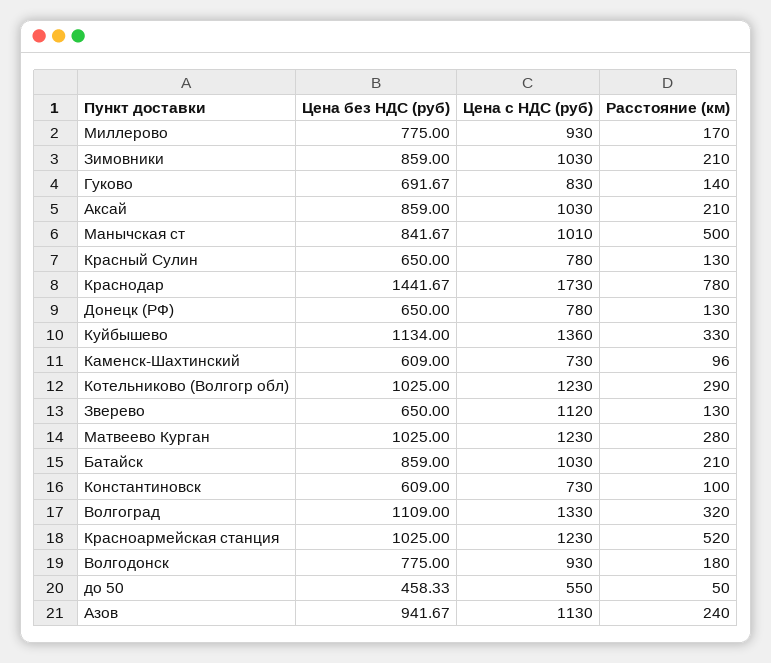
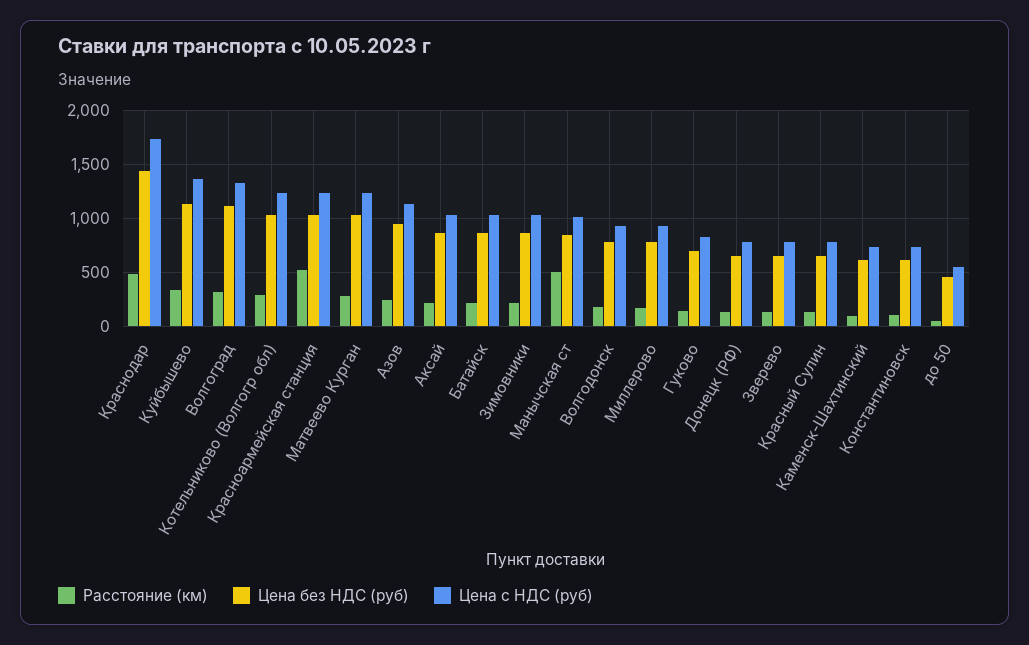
  {
    "Цена без НДС (руб)": {
      "Миллерово": 775,
      "Зимовники": 859,
      "Гуково": 691.67,
      "Аксай": 859,
      "Манычская ст": 841.67,
      "Красный Сулин": 650,
      "Краснодар": 1441.67,
      "Донецк (РФ)": 650,
      "Куйбышево": 1134,
      "Каменск-Шахтинский": 609,
      "Котельниково (Волгогр обл)": 1025,
      "Зверево": 650,
      "Матвеево Курган": 1025,
      "Батайск": 859,
      "Константиновск": 609,
      "Волгоград": 1109,
      "Красноармейская станция": 1025,
      "Волгодонск": 775,
      "до 50": 458.33,
      "Азов": 941.67
    },
    "Цена с НДС (руб)": {
      "Миллерово": 930,
      "Зимовники": 1030,
      "Гуково": 830,
      "Аксай": 1030,
      "Манычская ст": 1010,
      "Красный Сулин": 780,
      "Краснодар": 1730,
      "Донецк (РФ)": 780,
      "Куйбышево": 1360,
      "Каменск-Шахтинский": 730,
      "Котельниково (Волгогр обл)": 1230,
-     "Зверево": 1120,
+     "Зверево": 800,
      "Матвеево Курган": 1230,
      "Батайск": 1030,
      "Константиновск": 730,
      "Волгоград": 1330,
      "Красноармейская станция": 1230,
      "Волгодонск": 930,
      "до 50": 550,
      "Азов": 1130
    },
    "Расстояние (км)": {
      "Миллерово": 170,
      "Зимовники": 210,
      "Гуково": 140,
      "Аксай": 210,
      "Манычская ст": 500,
      "Красный Сулин": 130,
-     "Краснодар": 780,
+     "Краснодар": 500,
      "Донецк (РФ)": 130,
      "Куйбышево": 330,
      "Каменск-Шахтинский": 96,
      "Котельниково (Волгогр обл)": 290,
      "Зверево": 130,
      "Матвеево Курган": 280,
      "Батайск": 210,
      "Константиновск": 100,
      "Волгоград": 320,
      "Красноармейская станция": 520,
      "Волгодонск": 180,
      "до 50": 50,
      "Азов": 240
    }
  }

